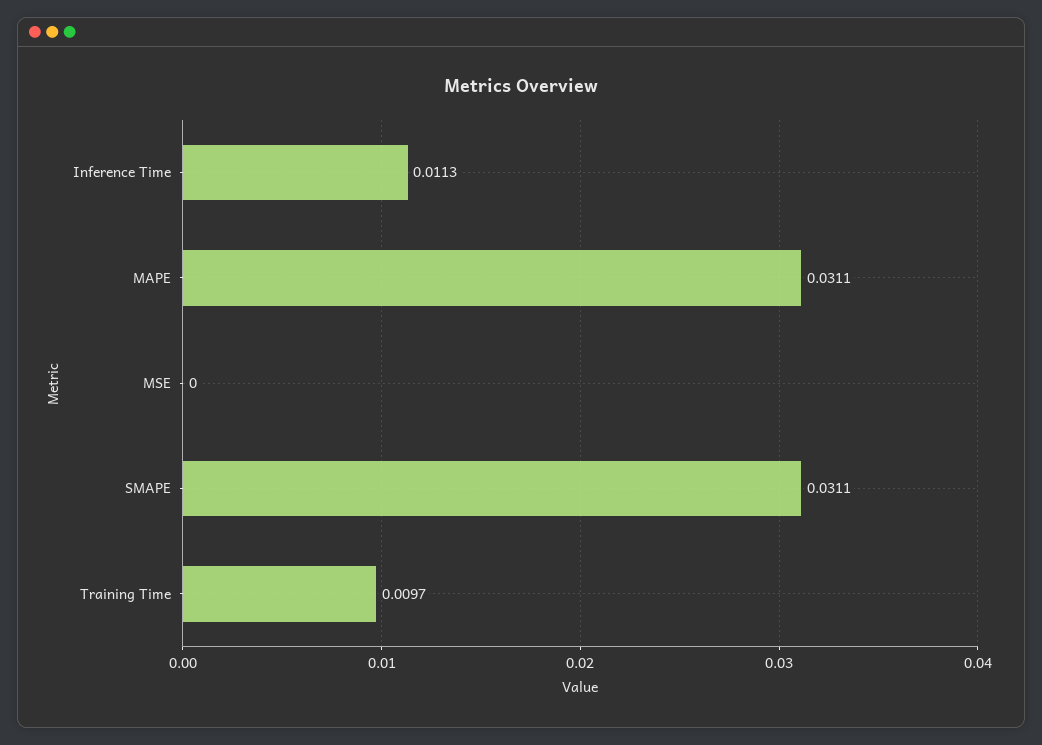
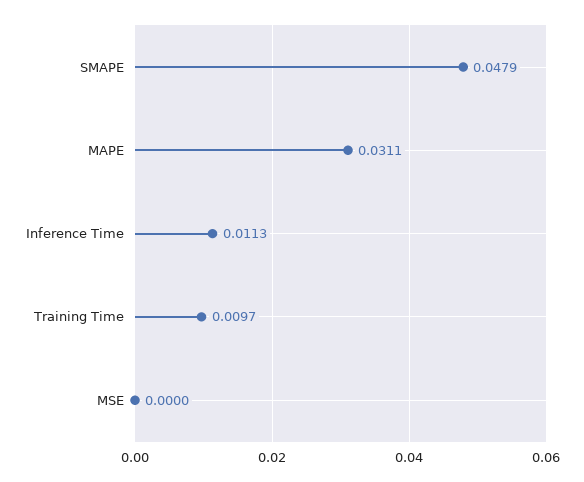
  {
    "Inference Time": 0.0113,
    "MAPE": 0.0311,
    "MSE": 0,
-   "SMAPE": 0.0311,
+   "SMAPE": 0.0479,
    "Training Time": 0.0097
  }

